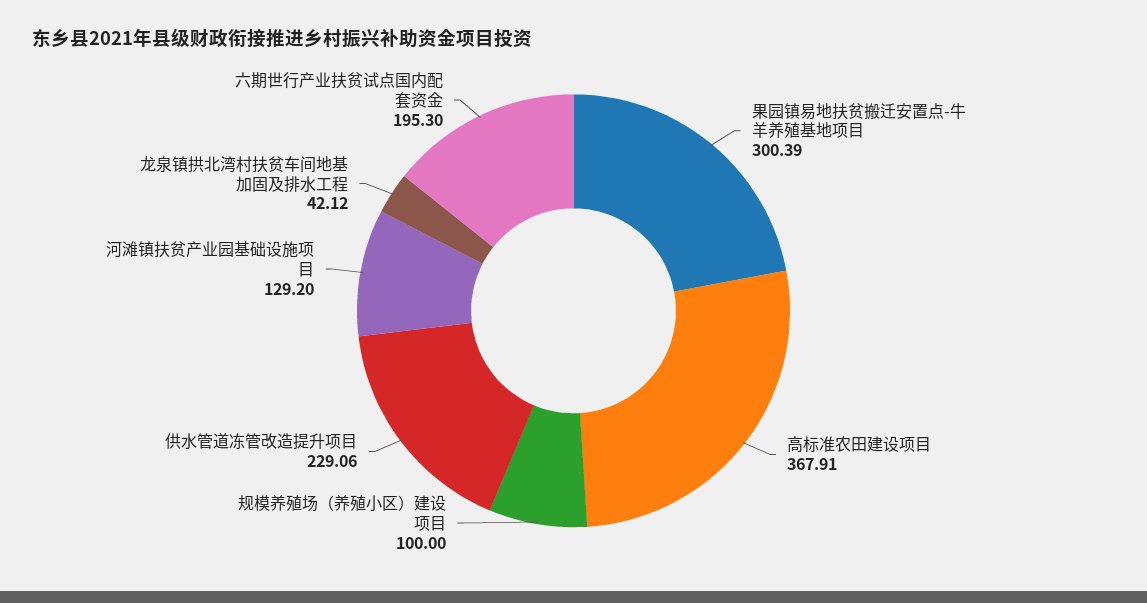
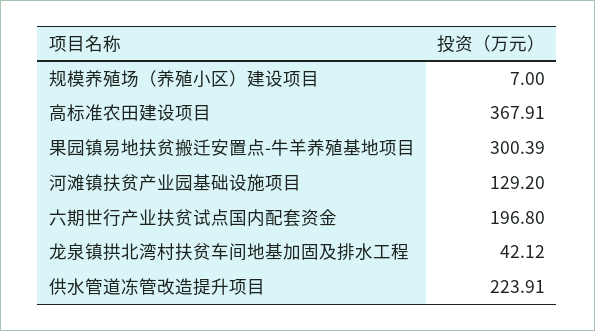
  {
    "果园镇易地扶贫搬迁安置点-牛羊养殖基地项目": 300.39,
    "高标准农田建设项目": 367.91,
-   "规模养殖场（养殖小区）建设项目": 100,
+   "规模养殖场（养殖小区）建设项目": 7,
-   "供水管道冻管改造提升项目": 229.06,
+   "供水管道冻管改造提升项目": 223.91,
    "河滩镇扶贫产业园基础设施项目": 129.2,
    "龙泉镇拱北湾村扶贫车间地基加固及排水工程": 42.12,
-   "六期世行产业扶贫试点国内配套资金": 195.3
+   "六期世行产业扶贫试点国内配套资金": 196.8
  }

